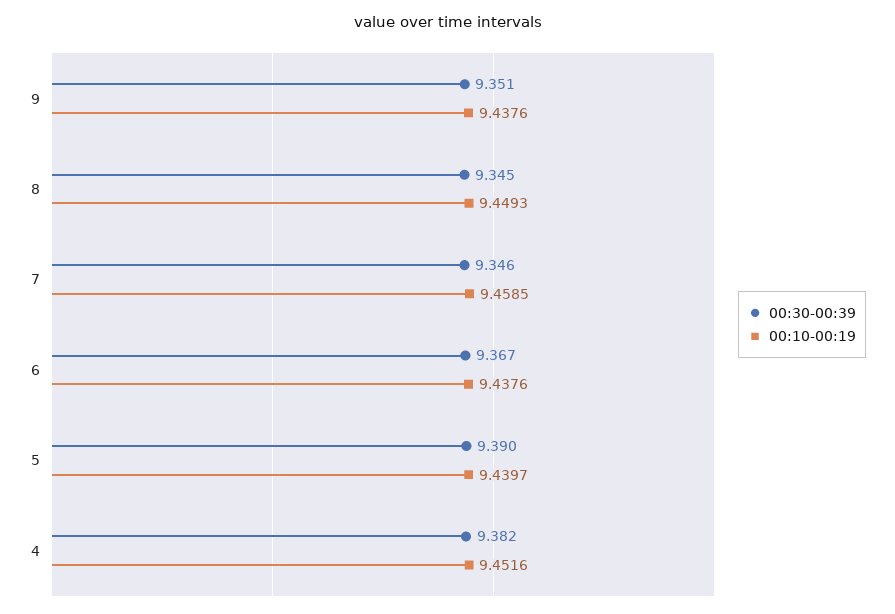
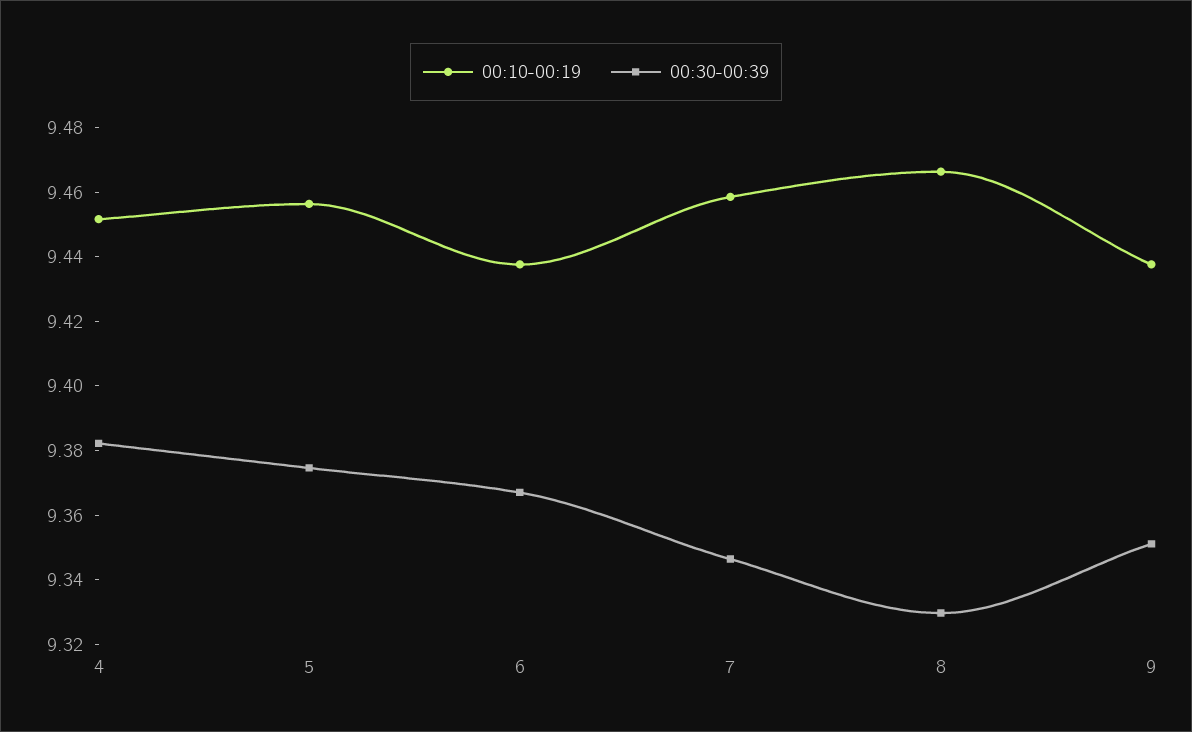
  {
    "00:30-00:39": {
      "9": 9.351,
-     "8": 9.345,
+     "8": 9.33,
      "7": 9.346,
      "6": 9.367,
-     "5": 9.39,
+     "5": 9.375,
      "4": 9.382
    },
    "00:10-00:19": {
      "9": 9.4376,
-     "8": 9.4493,
+     "8": 9.465,
      "7": 9.4585,
      "6": 9.4376,
-     "5": 9.4397,
+     "5": 9.455,
      "4": 9.4516
    }
  }

